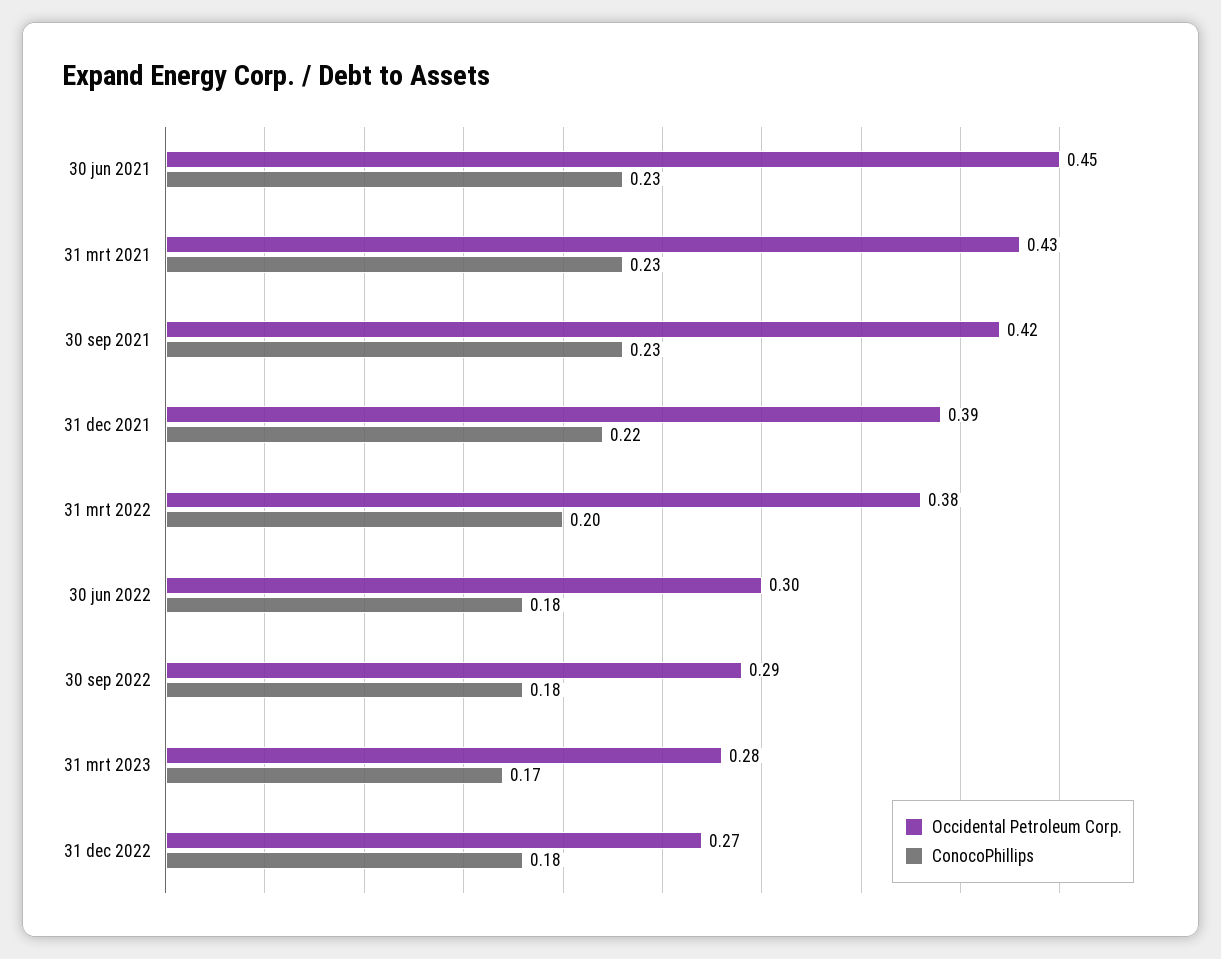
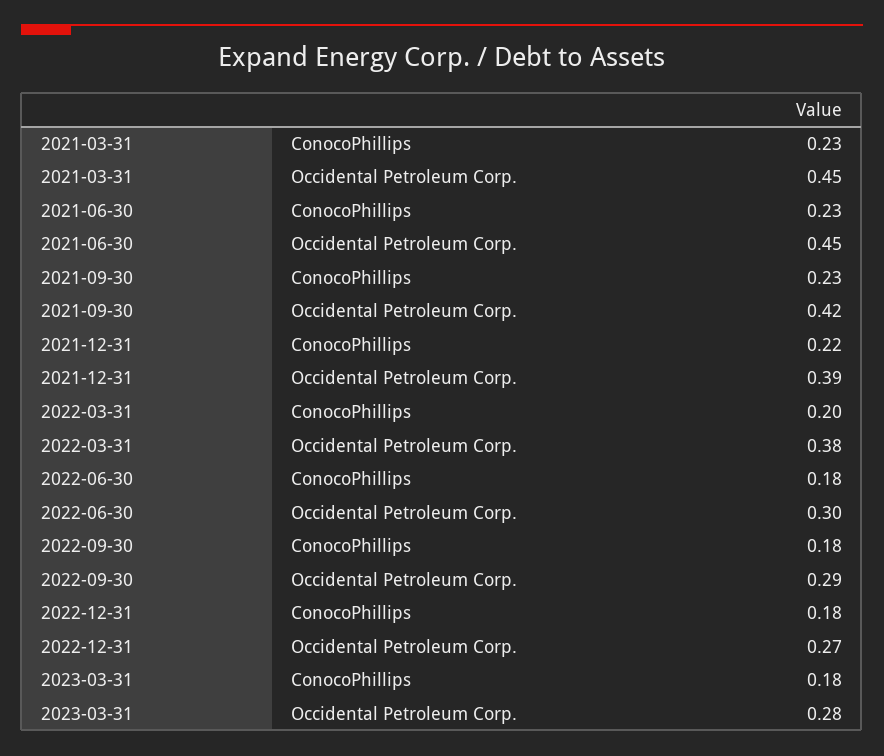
  {
    "Occidental Petroleum Corp.": {
      "30 jun 2021": 0.45,
-     "31 mrt 2021": 0.43,
+     "31 mrt 2021": 0.45,
      "30 sep 2021": 0.42,
      "31 dec 2021": 0.39,
      "31 mrt 2022": 0.38,
      "30 jun 2022": 0.3,
      "30 sep 2022": 0.29,
      "31 mrt 2023": 0.28,
      "31 dec 2022": 0.27
    },
    "ConocoPhillips": {
      "30 jun 2021": 0.23,
      "31 mrt 2021": 0.23,
      "30 sep 2021": 0.23,
      "31 dec 2021": 0.22,
      "31 mrt 2022": 0.2,
      "30 jun 2022": 0.18,
      "30 sep 2022": 0.18,
-     "31 mrt 2023": 0.17,
+     "31 mrt 2023": 0.18,
      "31 dec 2022": 0.18
    }
  }

